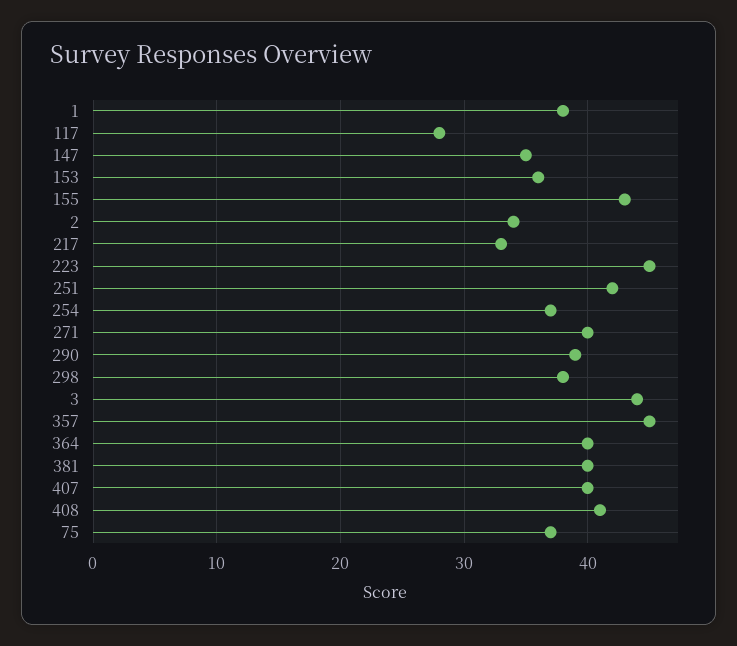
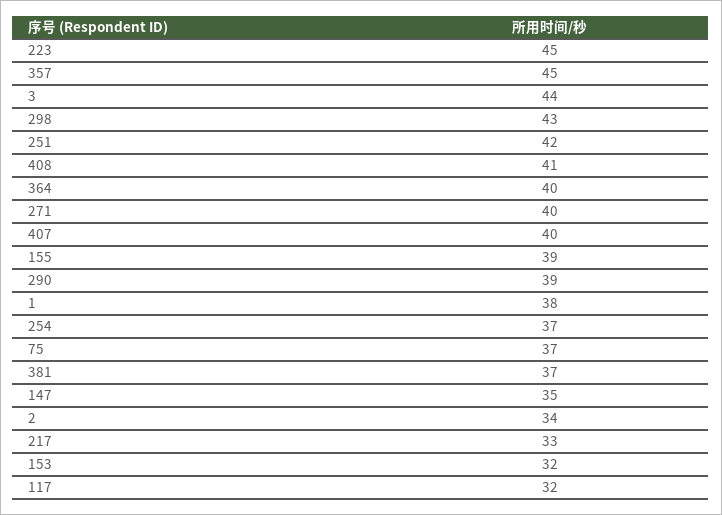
  {
    "1": 38,
-   "117": 28,
+   "117": 32,
    "147": 35,
-   "153": 36,
+   "153": 32,
-   "155": 43,
+   "155": 39,
    "2": 34,
    "217": 33,
    "223": 45,
    "251": 42,
    "254": 37,
    "271": 40,
    "290": 39,
-   "298": 38,
+   "298": 43,
    "3": 44,
    "357": 45,
    "364": 40,
-   "381": 40,
+   "381": 37,
    "407": 40,
    "408": 41,
    "75": 37
  }

